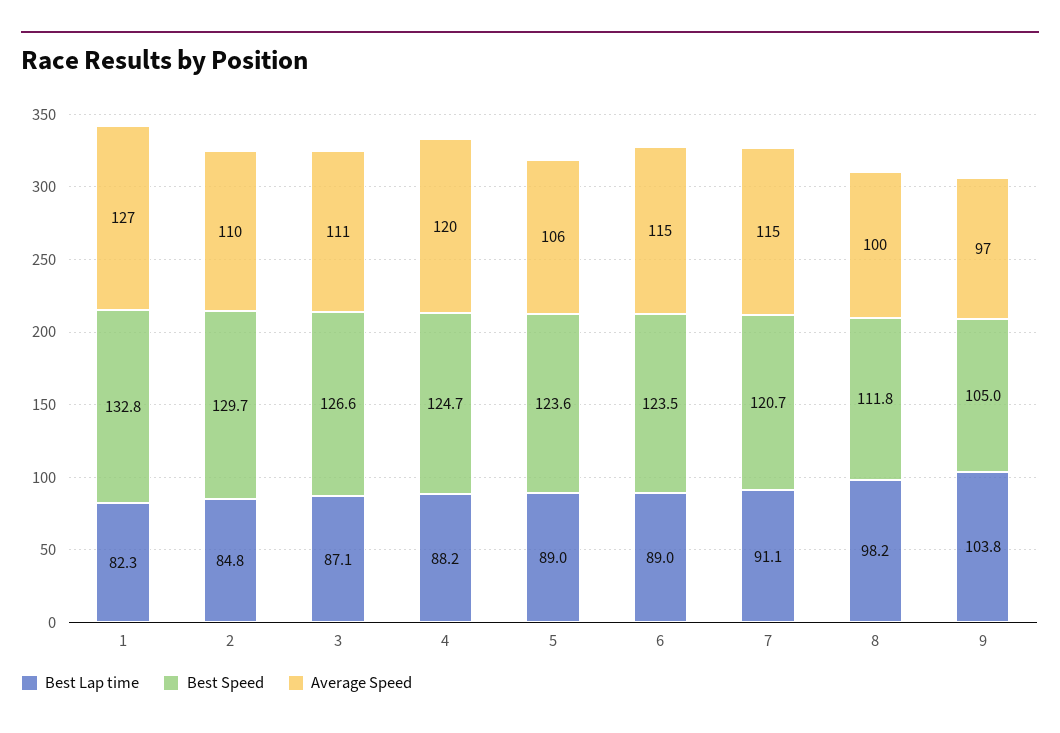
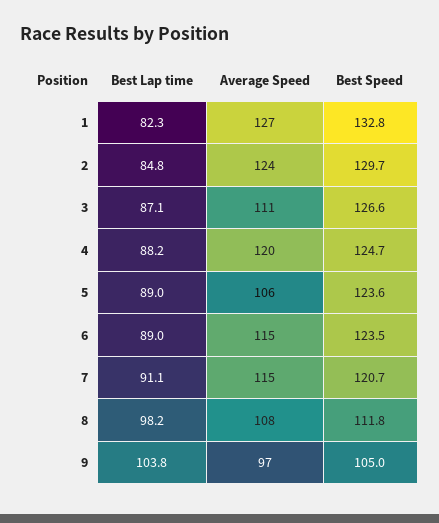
  {
    "Best Lap time": {
      "1": 82.3,
      "2": 84.8,
      "3": 87.1,
      "4": 88.2,
      "5": 89,
      "6": 89,
      "7": 91.1,
      "8": 98.2,
      "9": 103.8
    },
    "Best Speed": {
      "1": 132.8,
      "2": 129.7,
      "3": 126.6,
      "4": 124.7,
      "5": 123.6,
      "6": 123.5,
      "7": 120.7,
      "8": 111.8,
      "9": 105
    },
    "Average Speed": {
      "1": 127,
-     "2": 110,
+     "2": 124,
      "3": 111,
      "4": 120,
      "5": 106,
      "6": 115,
      "7": 115,
-     "8": 100,
+     "8": 108,
      "9": 97
    }
  }

